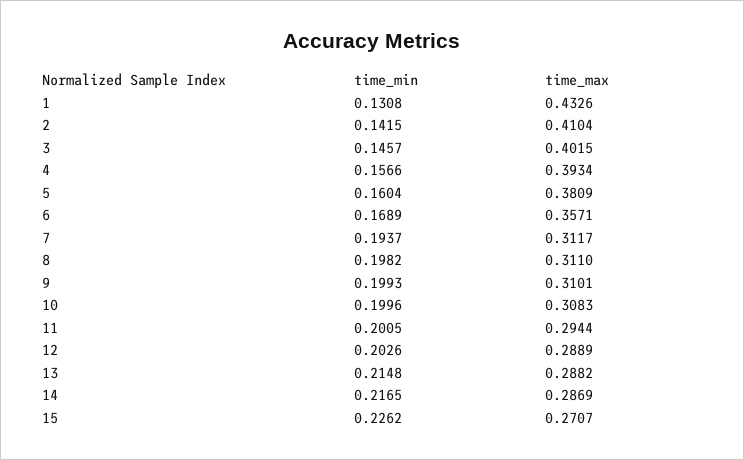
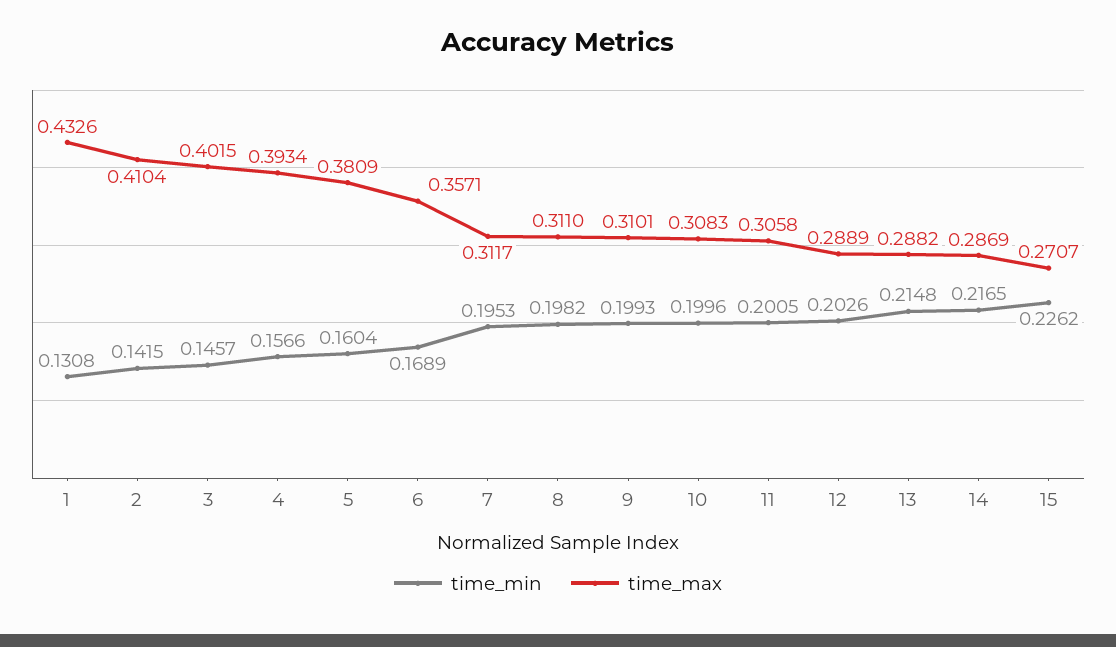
  {
    "time_min": {
      "1": 0.1308,
      "2": 0.1415,
      "3": 0.1457,
      "4": 0.1566,
      "5": 0.1604,
      "6": 0.1689,
-     "7": 0.1937,
+     "7": 0.1953,
      "8": 0.1982,
      "9": 0.1993,
      "10": 0.1996,
      "11": 0.2005,
      "12": 0.2026,
      "13": 0.2148,
      "14": 0.2165,
      "15": 0.2262
    },
    "time_max": {
      "1": 0.4326,
      "2": 0.4104,
      "3": 0.4015,
      "4": 0.3934,
      "5": 0.3809,
      "6": 0.3571,
      "7": 0.3117,
      "8": 0.311,
      "9": 0.3101,
      "10": 0.3083,
-     "11": 0.2944,
+     "11": 0.3058,
      "12": 0.2889,
      "13": 0.2882,
      "14": 0.2869,
      "15": 0.2707
    }
  }

